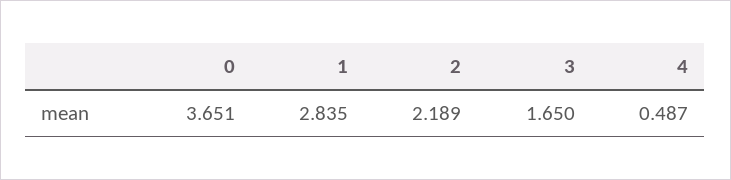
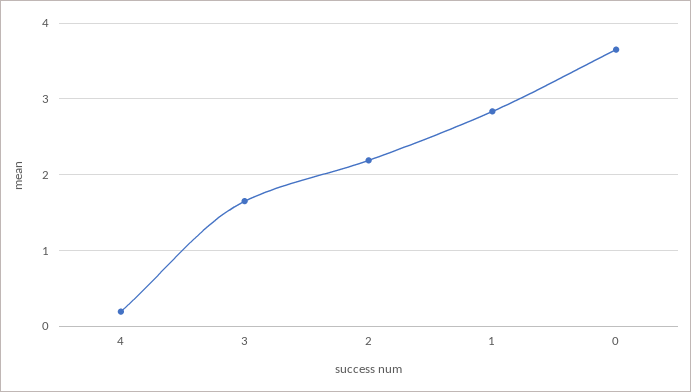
  {
    "0": 3.651,
    "1": 2.835,
    "2": 2.189,
    "3": 1.65,
-   "4": 0.487
+   "4": 0.2
  }

